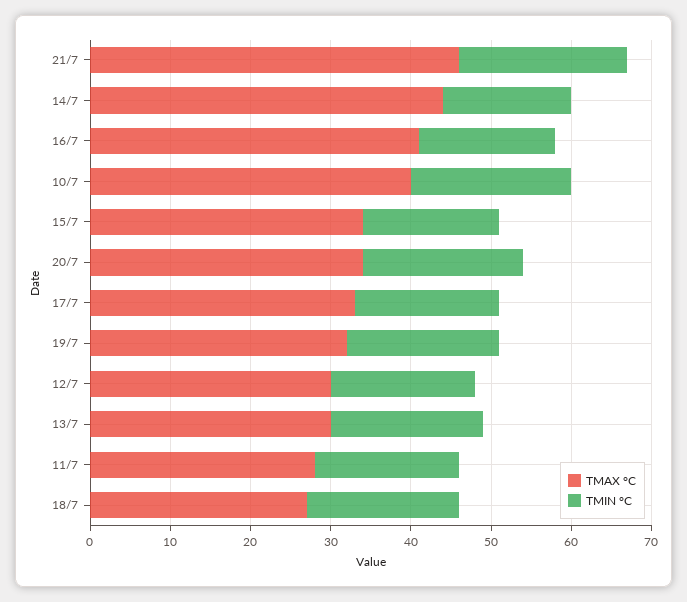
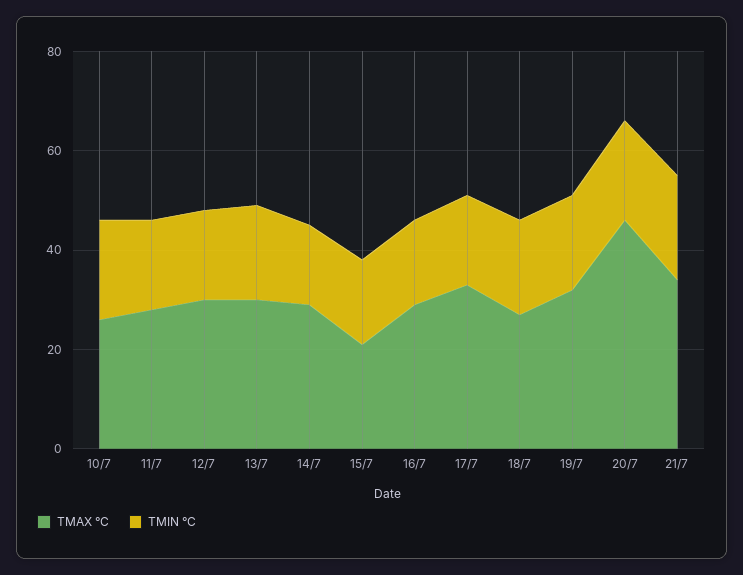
  {
    "TMAX °C": {
-     "21/7": 46,
+     "21/7": 35,
-     "14/7": 44,
+     "14/7": 30,
-     "16/7": 41,
+     "16/7": 30,
-     "10/7": 40,
+     "10/7": 25,
-     "15/7": 34,
+     "15/7": 20,
-     "20/7": 34,
+     "20/7": 45,
      "17/7": 33,
      "19/7": 32,
      "12/7": 30,
      "13/7": 30,
      "11/7": 28,
      "18/7": 27
    },
    "TMIN °C": {
      "21/7": 21,
      "14/7": 16,
      "16/7": 17,
      "10/7": 20,
      "15/7": 17,
      "20/7": 20,
      "17/7": 18,
      "19/7": 19,
      "12/7": 18,
      "13/7": 19,
      "11/7": 18,
      "18/7": 19
    }
  }

